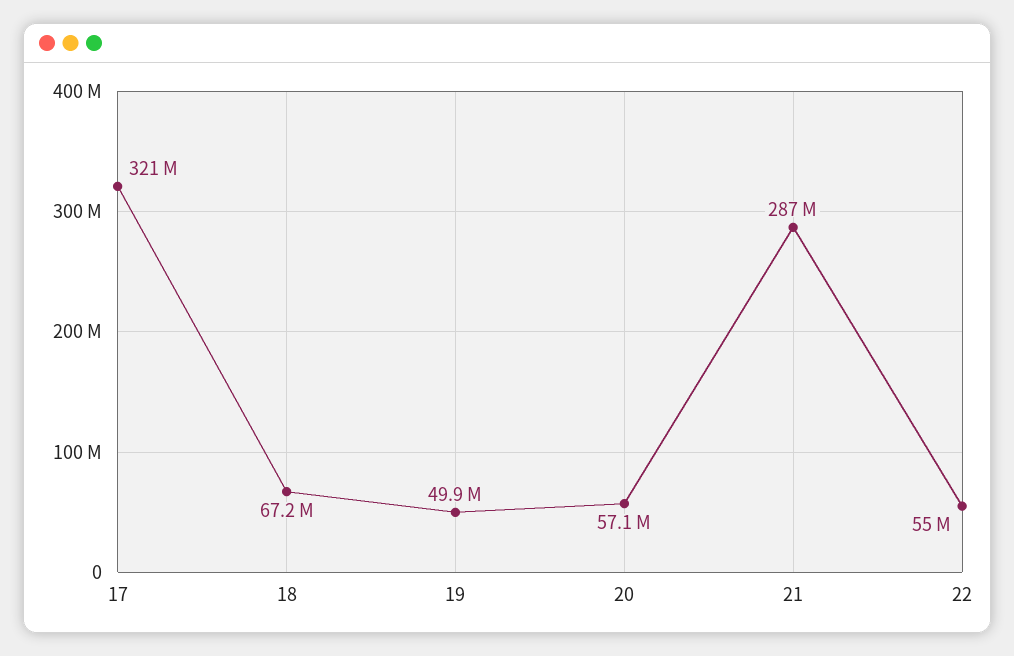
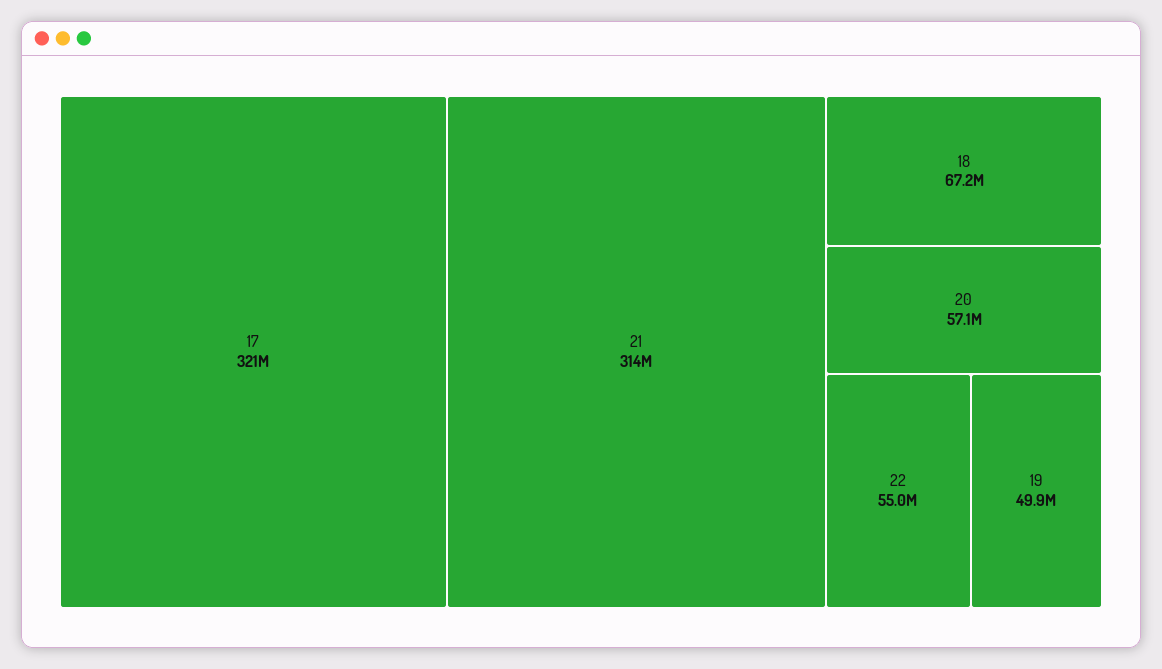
  {
    "17": 321000000,
    "18": 67200000,
    "19": 49900000,
    "20": 57100000,
-   "21": 287000000,
+   "21": 314000000,
    "22": 55000000
  }

